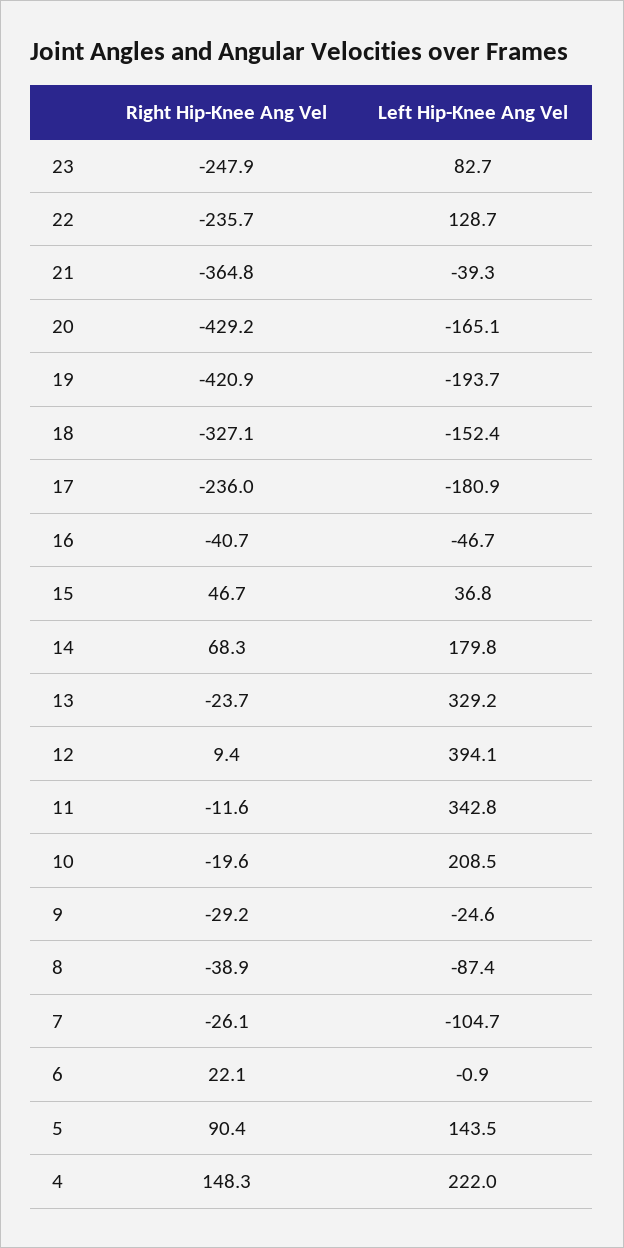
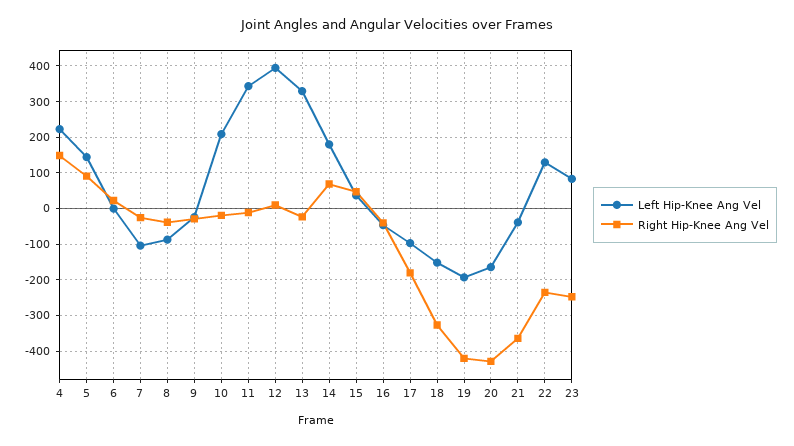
  {
    "Right Hip-Knee Ang Vel": {
      "23": -247.9,
      "22": -235.7,
      "21": -364.8,
      "20": -429.2,
      "19": -420.9,
      "18": -327.1,
-     "17": -236,
+     "17": -180,
      "16": -40.7,
      "15": 46.7,
      "14": 68.3,
      "13": -23.7,
      "12": 9.4,
      "11": -11.6,
      "10": -19.6,
      "9": -29.2,
      "8": -38.9,
      "7": -26.1,
      "6": 22.1,
      "5": 90.4,
      "4": 148.3
    },
    "Left Hip-Knee Ang Vel": {
      "23": 82.7,
      "22": 128.7,
      "21": -39.3,
      "20": -165.1,
      "19": -193.7,
      "18": -152.4,
-     "17": -180.9,
+     "17": -100,
      "16": -46.7,
      "15": 36.8,
      "14": 179.8,
      "13": 329.2,
      "12": 394.1,
      "11": 342.8,
      "10": 208.5,
      "9": -24.6,
      "8": -87.4,
      "7": -104.7,
      "6": -0.9,
      "5": 143.5,
      "4": 222
    }
  }

